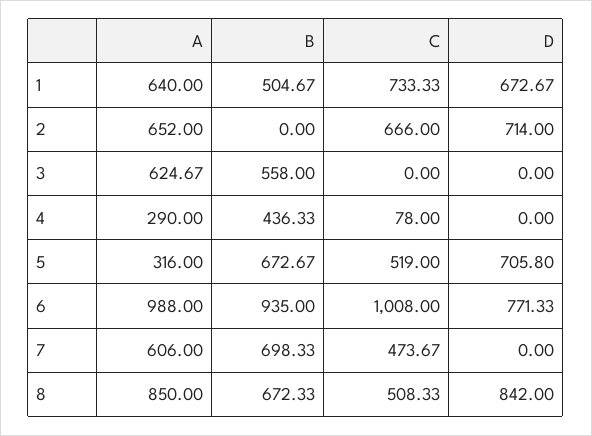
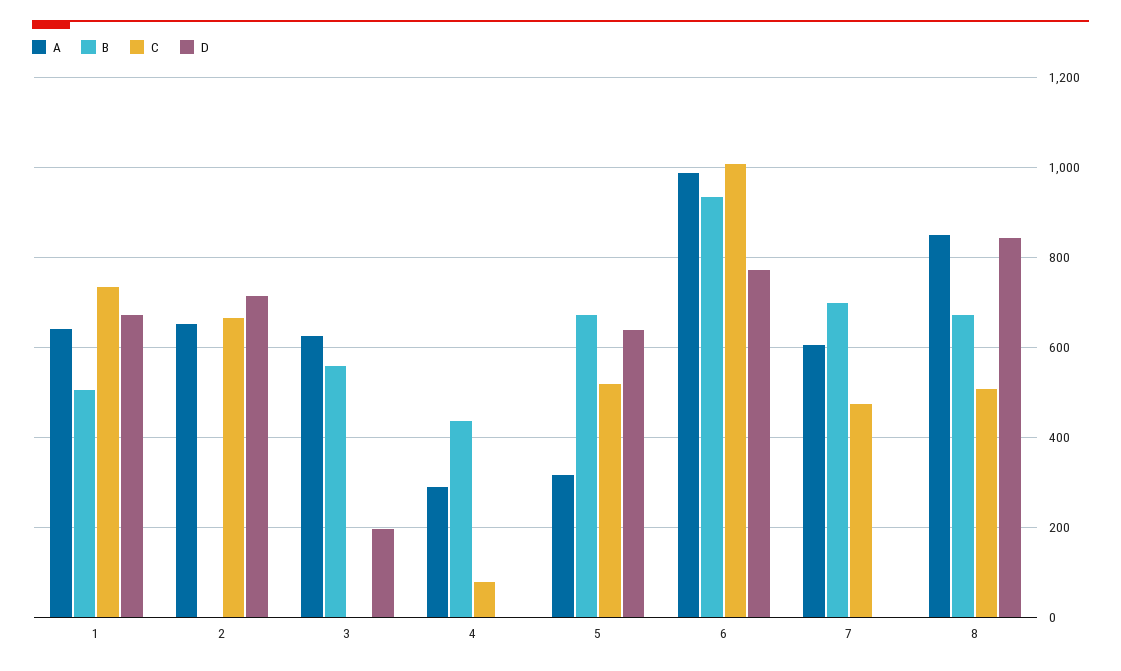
  {
    "A": {
      "1": 640,
      "2": 652,
      "3": 624.67,
      "4": 290,
      "5": 316,
      "6": 988,
      "7": 606,
      "8": 850
    },
    "B": {
      "1": 504.67,
      "2": 0,
      "3": 558,
      "4": 436.33,
      "5": 672.67,
      "6": 935,
      "7": 698.33,
      "8": 672.33
    },
    "C": {
      "1": 733.33,
      "2": 666,
      "3": 0,
      "4": 78,
      "5": 519,
      "6": 1008,
      "7": 473.67,
      "8": 508.33
    },
    "D": {
      "1": 672.67,
      "2": 714,
-     "3": 0,
+     "3": 200,
      "4": 0,
-     "5": 705.8,
+     "5": 640,
      "6": 771.33,
      "7": 0,
      "8": 842
    }
  }

